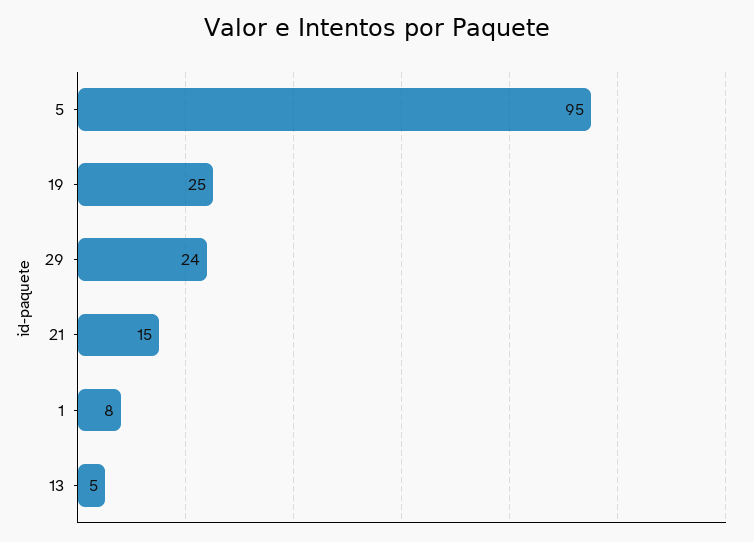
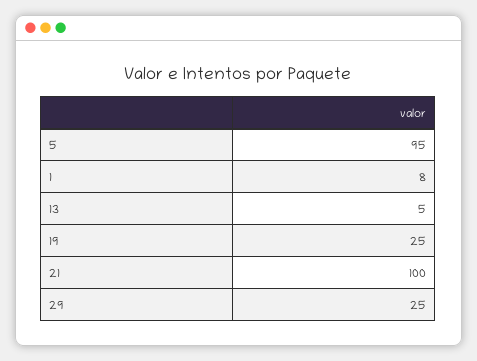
  {
    "5": 95,
    "19": 25,
-   "29": 24,
+   "29": 25,
-   "21": 15,
+   "21": 100,
    "1": 8,
    "13": 5
  }

